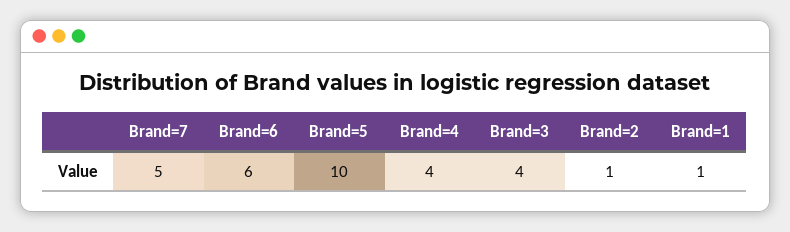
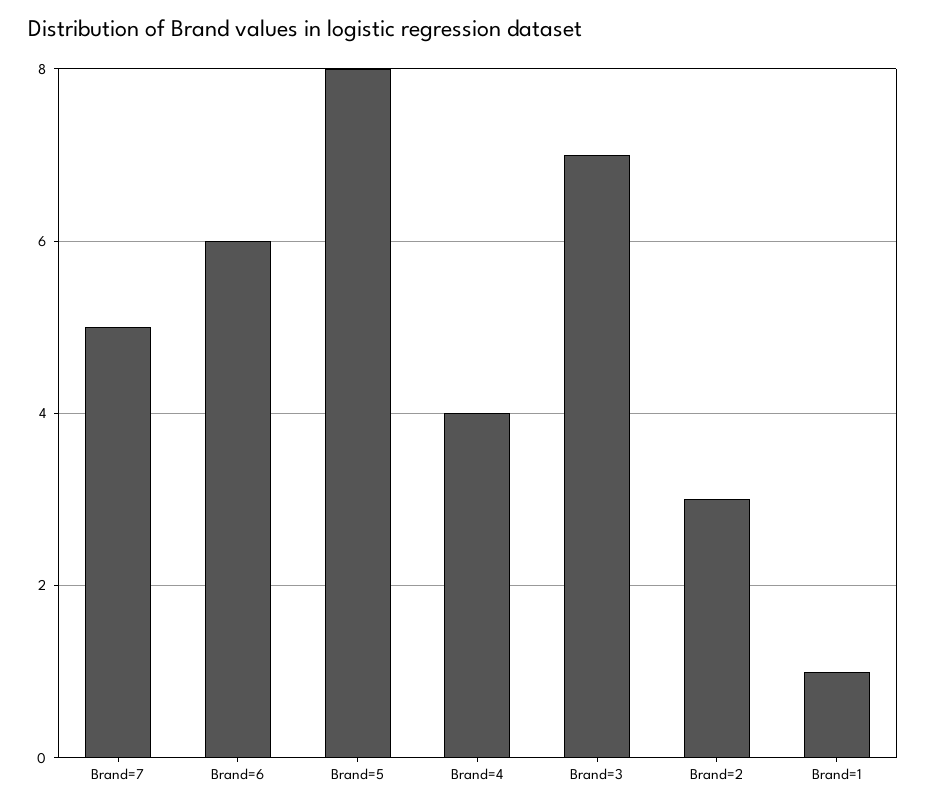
  {
    "Brand=7": 5,
    "Brand=6": 6,
-   "Brand=5": 10,
+   "Brand=5": 8,
    "Brand=4": 4,
-   "Brand=3": 4,
+   "Brand=3": 7,
-   "Brand=2": 1,
+   "Brand=2": 3,
    "Brand=1": 1
  }

